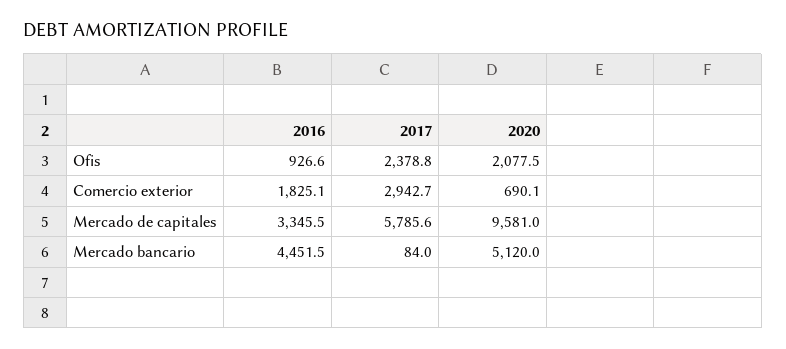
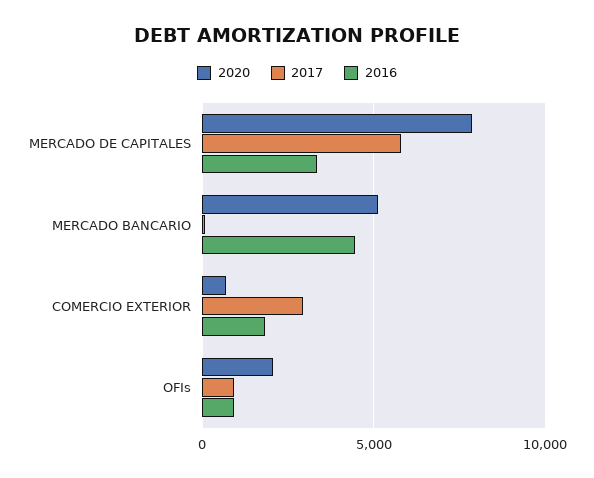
  {
    "2016": {
      "Ofis": 926.6,
      "Comercio exterior": 1825.1,
      "Mercado de capitales": 3345.5,
      "Mercado bancario": 4451.5
    },
    "2017": {
-     "Ofis": 2378.8,
+     "Ofis": 1000,
      "Comercio exterior": 2942.7,
      "Mercado de capitales": 5785.6,
      "Mercado bancario": 84
    },
    "2020": {
      "Ofis": 2077.5,
      "Comercio exterior": 690.1,
-     "Mercado de capitales": 9581,
+     "Mercado de capitales": 8000,
      "Mercado bancario": 5120
    }
  }

